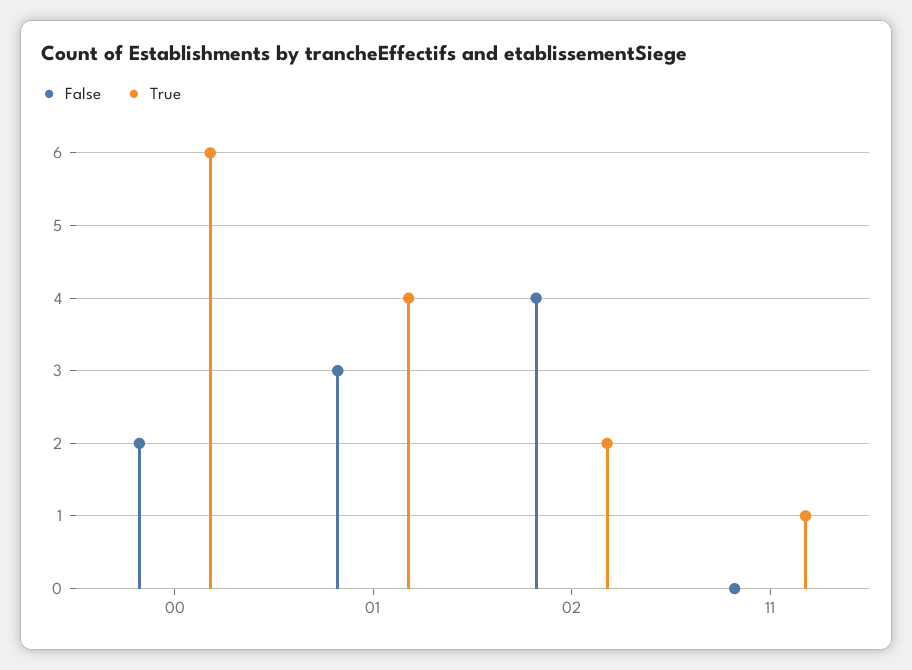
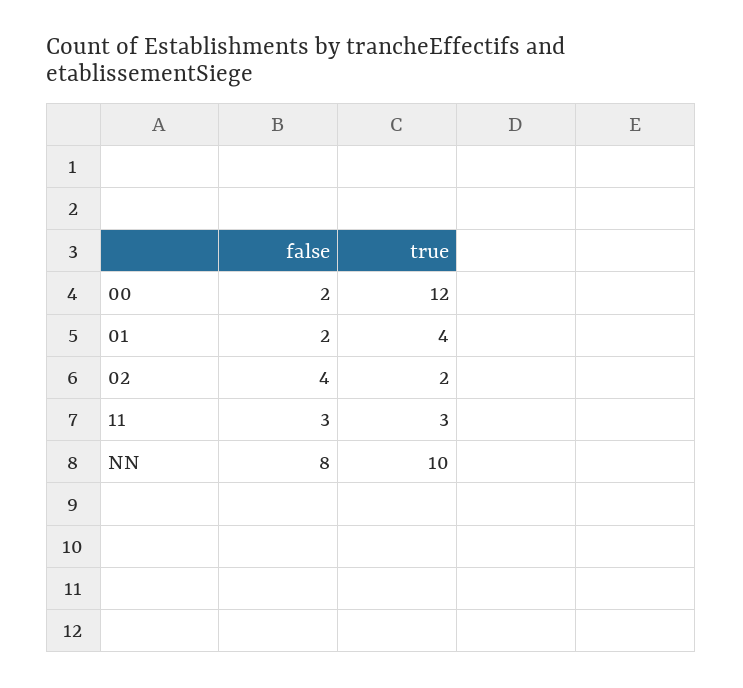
  {
    "False": {
      "00": 2,
-     "01": 3,
+     "01": 2,
      "02": 4,
-     "11": 0
+     "11": 3,
+     "NN": 8
    },
    "True": {
-     "00": 6,
+     "00": 12,
      "01": 4,
      "02": 2,
-     "11": 1
+     "11": 3,
+     "NN": 10
    }
  }

